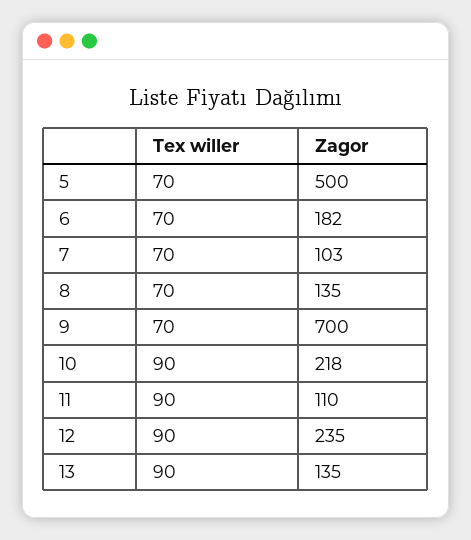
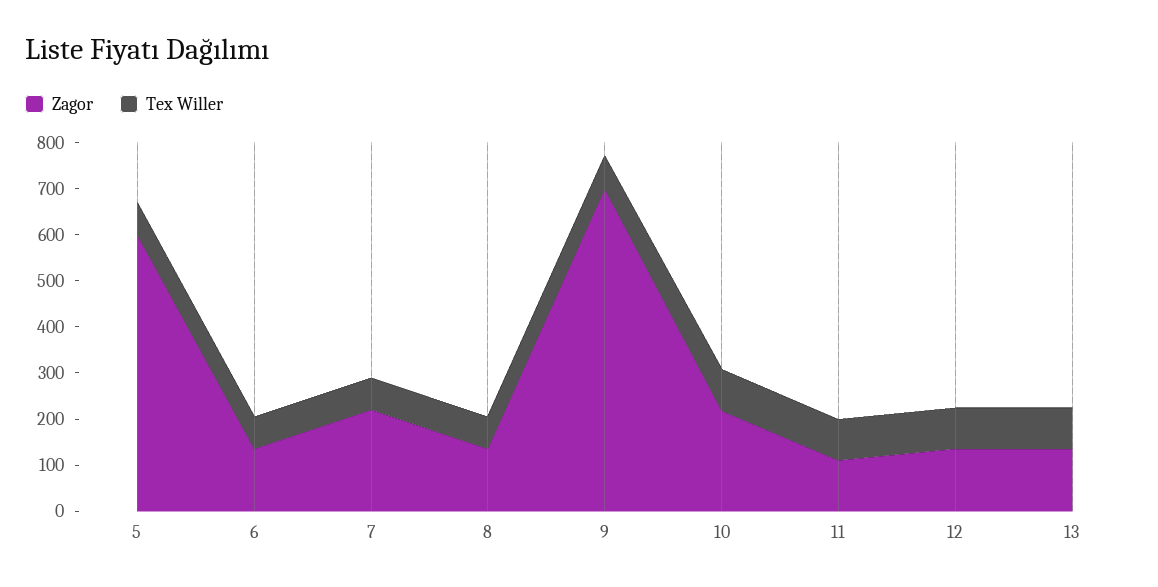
  {
    "Tex willer": {
      "5": 70,
      "6": 70,
      "7": 70,
      "8": 70,
      "9": 70,
      "10": 90,
      "11": 90,
      "12": 90,
      "13": 90
    },
    "Zagor": {
-     "5": 500,
+     "5": 600,
-     "6": 182,
+     "6": 140,
-     "7": 103,
+     "7": 220,
      "8": 135,
      "9": 700,
      "10": 218,
      "11": 110,
-     "12": 235,
+     "12": 140,
      "13": 135
    }
  }

